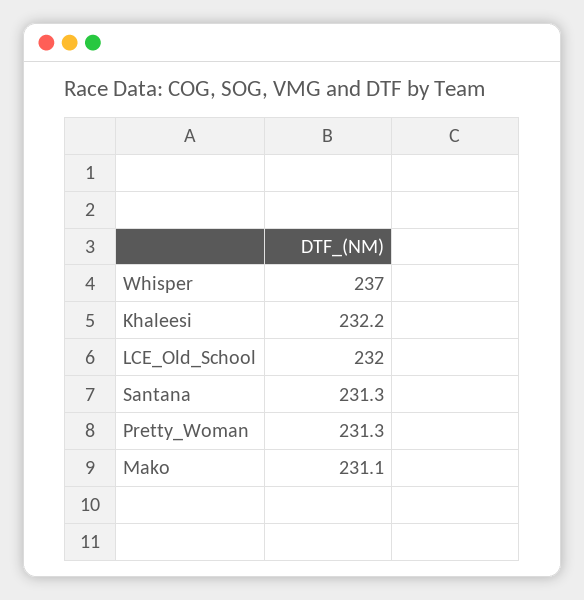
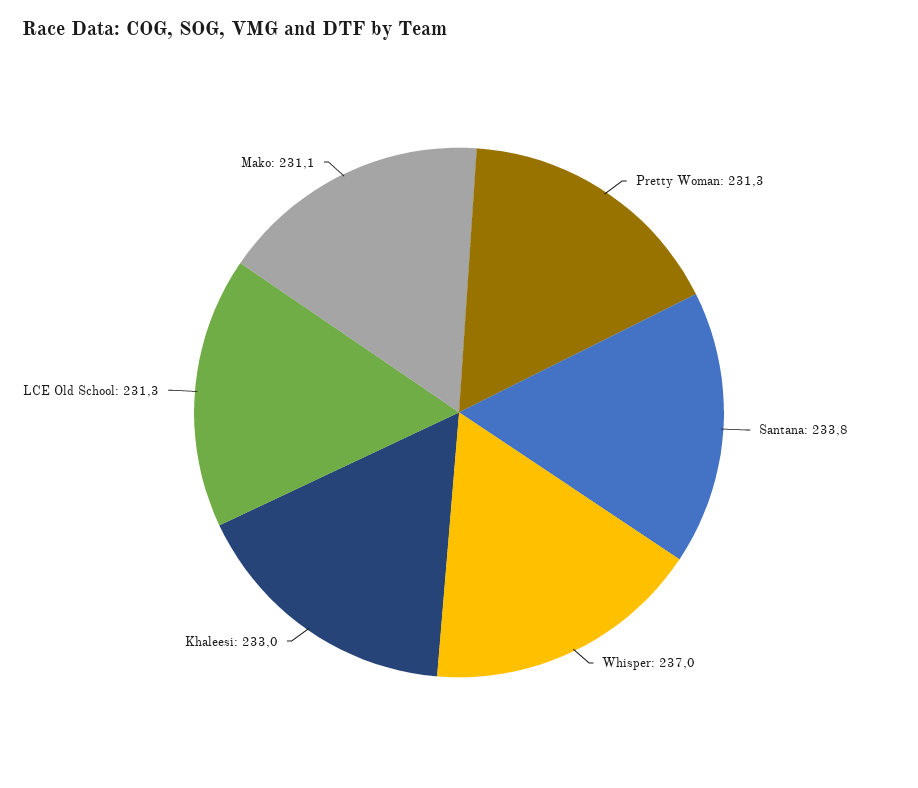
  {
    "Whisper": 237,
-   "Khaleesi": 232.2,
+   "Khaleesi": 233,
-   "LCE_Old_School": 232,
+   "LCE_Old_School": 231.3,
-   "Santana": 231.3,
+   "Santana": 233.8,
    "Pretty_Woman": 231.3,
    "Mako": 231.1
  }

